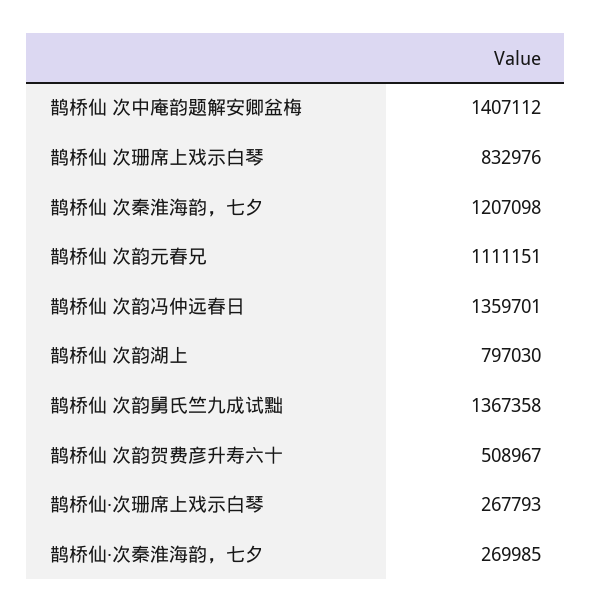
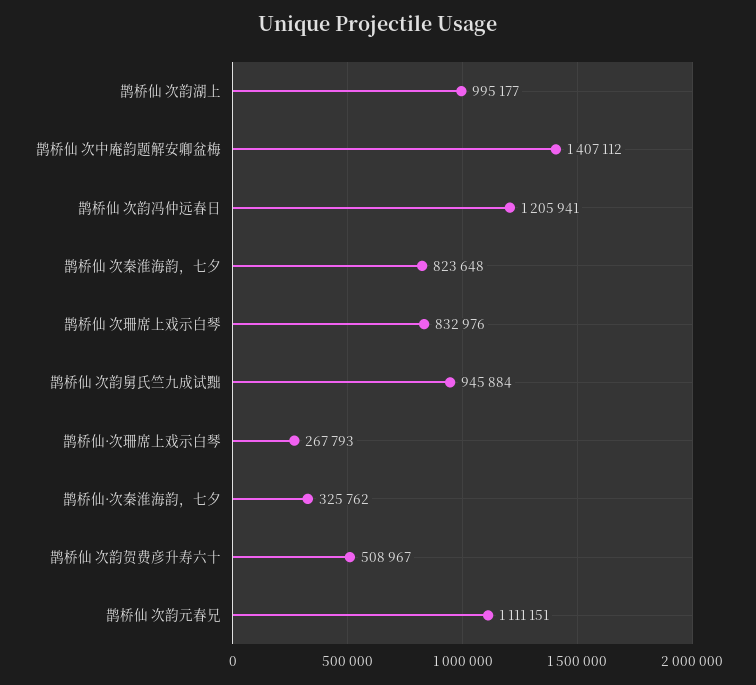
  {
    "鹊桥仙 次中庵韵题解安卿盆梅": 1407112,
    "鹊桥仙 次珊席上戏示白琴": 832976,
-   "鹊桥仙 次秦淮海韵，七夕": 1207098,
+   "鹊桥仙 次秦淮海韵，七夕": 823648,
    "鹊桥仙 次韵元春兄": 1111151,
-   "鹊桥仙 次韵冯仲远春日": 1359701,
+   "鹊桥仙 次韵冯仲远春日": 1205941,
-   "鹊桥仙 次韵湖上": 797030,
+   "鹊桥仙 次韵湖上": 995177,
-   "鹊桥仙 次韵舅氏竺九成试黜": 1367358,
+   "鹊桥仙 次韵舅氏竺九成试黜": 945884,
    "鹊桥仙 次韵贺费彦升寿六十": 508967,
    "鹊桥仙·次珊席上戏示白琴": 267793,
-   "鹊桥仙·次秦淮海韵，七夕": 269985
+   "鹊桥仙·次秦淮海韵，七夕": 325762
  }

